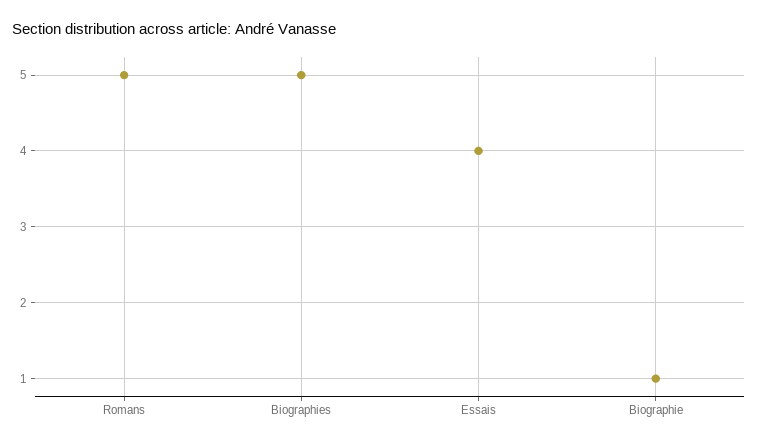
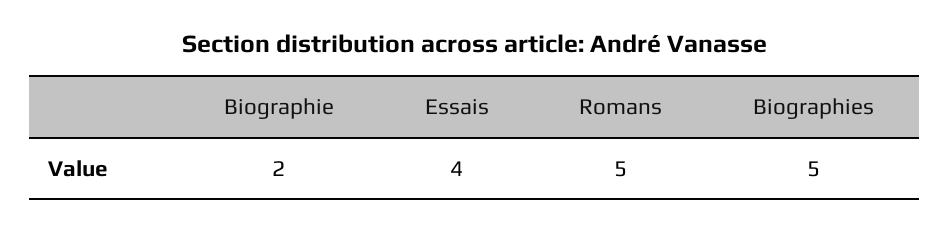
  {
    "Romans": 5,
    "Biographies": 5,
    "Essais": 4,
-   "Biographie": 1
+   "Biographie": 2
  }

